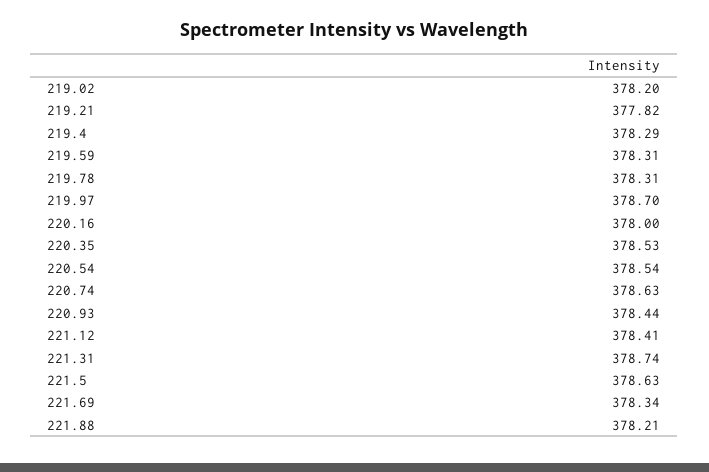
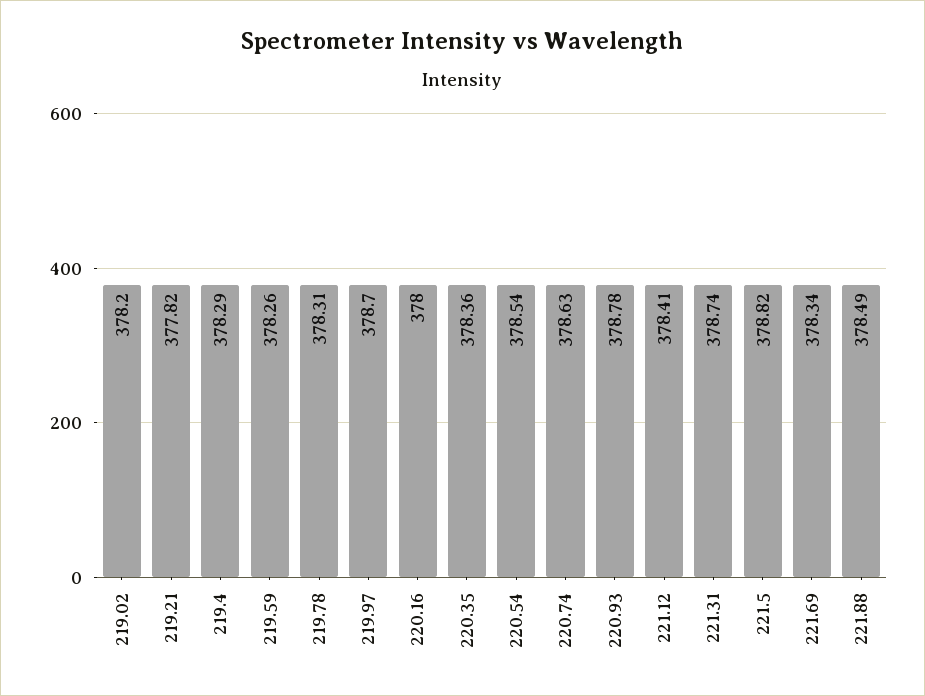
  {
    "219.02": 378.2,
    "219.21": 377.82,
    "219.4": 378.29,
-   "219.59": 378.31,
+   "219.59": 378.26,
    "219.78": 378.31,
    "219.97": 378.7,
    "220.16": 378,
-   "220.35": 378.53,
+   "220.35": 378.36,
    "220.54": 378.54,
    "220.74": 378.63,
-   "220.93": 378.44,
+   "220.93": 378.78,
    "221.12": 378.41,
    "221.31": 378.74,
-   "221.5": 378.63,
+   "221.5": 378.82,
    "221.69": 378.34,
-   "221.88": 378.21
+   "221.88": 378.49
  }

